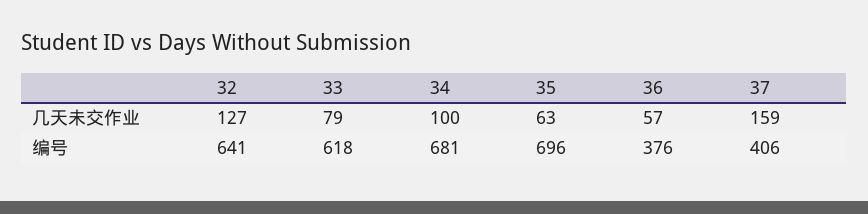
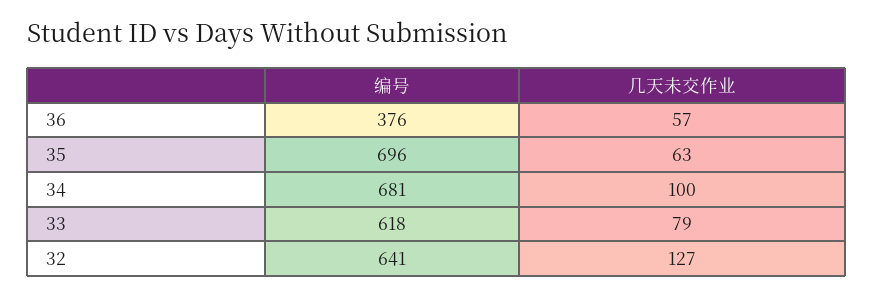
  {
    "32": {
      "几天未交作业": 127,
      "编号": 641
    },
    "33": {
      "几天未交作业": 79,
      "编号": 618
    },
    "34": {
      "几天未交作业": 100,
      "编号": 681
    },
    "35": {
      "几天未交作业": 63,
      "编号": 696
    },
    "36": {
      "几天未交作业": 57,
      "编号": 376
-   },
+   }
-   "37": {
-     "几天未交作业": 159,
-     "编号": 406
-   }
  }

